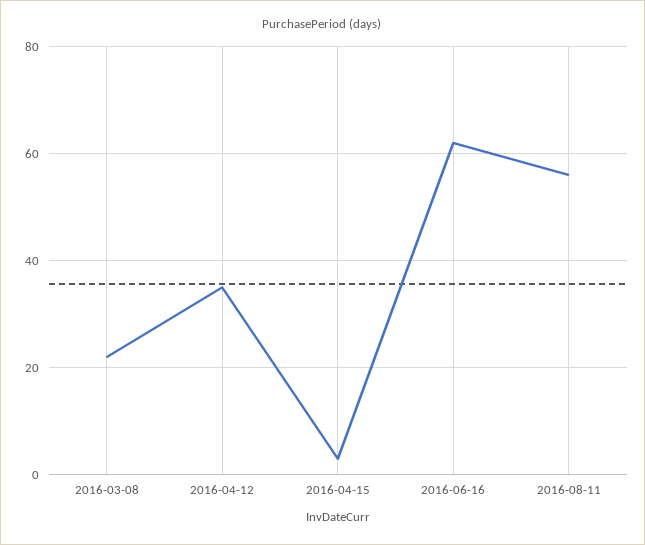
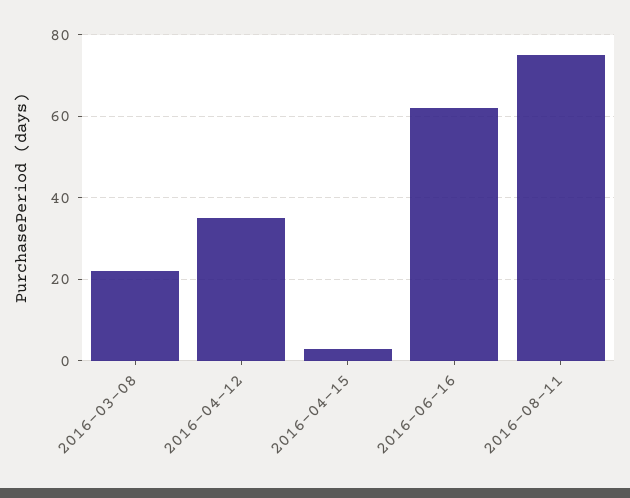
  {
    "2016-03-08": 20,
    "2016-04-12": 35,
    "2016-04-15": 5,
    "2016-06-16": 60,
-   "2016-08-11": 55
+   "2016-08-11": 75
  }

